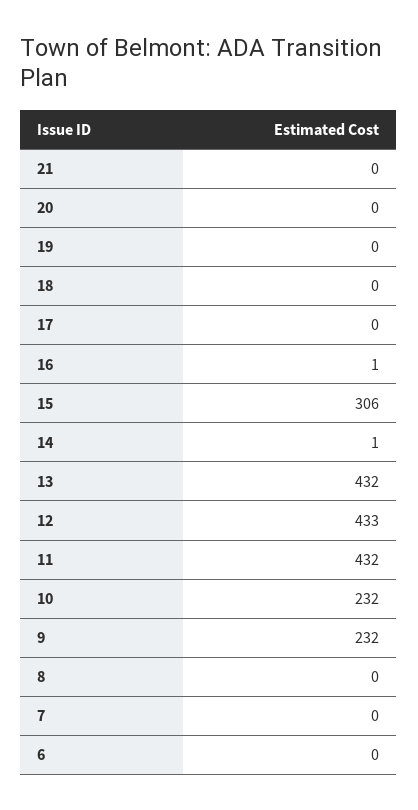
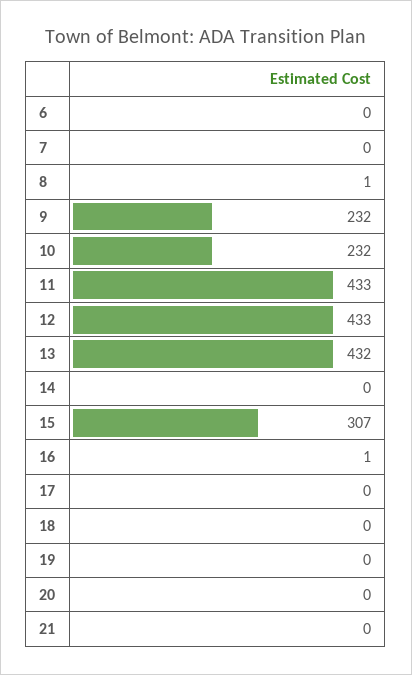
  {
    "21": 0,
    "20": 0,
    "19": 0,
    "18": 0,
    "17": 0,
    "16": 1,
-   "15": 306,
+   "15": 307,
-   "14": 1,
+   "14": 0,
    "13": 432,
    "12": 433,
-   "11": 432,
+   "11": 433,
    "10": 232,
    "9": 232,
-   "8": 0,
+   "8": 1,
    "7": 0,
    "6": 0
  }

